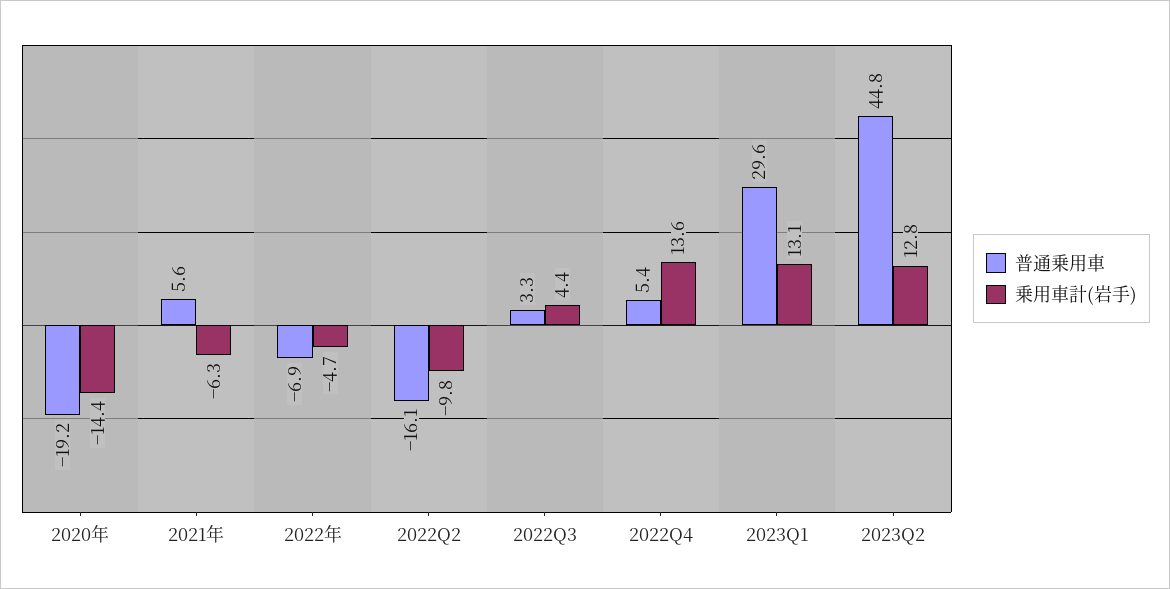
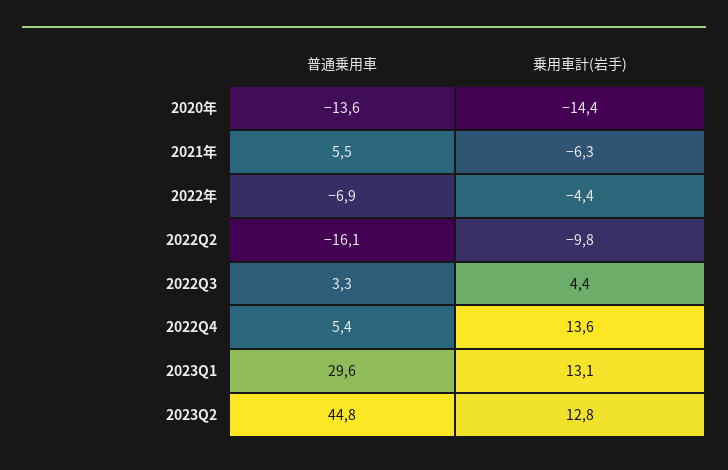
  {
    "普通乗用車": {
-     "2020年": -19.2,
+     "2020年": -13.6,
-     "2021年": 5.6,
+     "2021年": 5.5,
      "2022年": -6.9,
      "2022Q2": -16.1,
      "2022Q3": 3.3,
      "2022Q4": 5.4,
      "2023Q1": 29.6,
      "2023Q2": 44.8
    },
    "乗用車計(岩手)": {
      "2020年": -14.4,
      "2021年": -6.3,
-     "2022年": -4.7,
+     "2022年": -4.4,
      "2022Q2": -9.8,
      "2022Q3": 4.4,
      "2022Q4": 13.6,
      "2023Q1": 13.1,
      "2023Q2": 12.8
    }
  }

